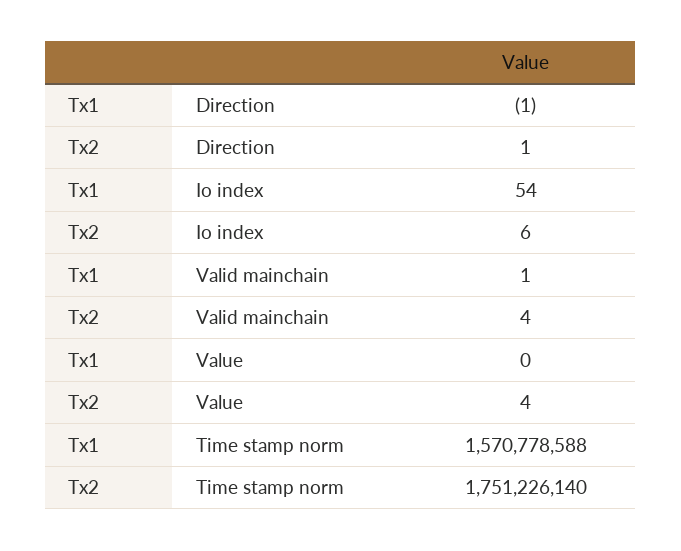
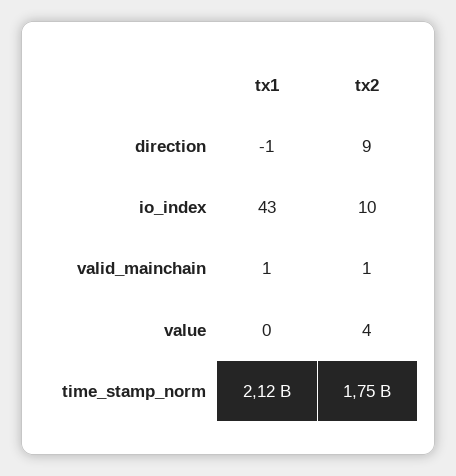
  {
    "Tx1": {
      "Direction": -1,
-     "Io index": 54,
+     "Io index": 43,
      "Valid mainchain": 1,
      "Value": 0,
-     "Time stamp norm": 1570778588
+     "Time stamp norm": 2120000000
    },
    "Tx2": {
-     "Direction": 1,
+     "Direction": 9,
-     "Io index": 6,
+     "Io index": 10,
-     "Valid mainchain": 4,
+     "Valid mainchain": 1,
      "Value": 4,
      "Time stamp norm": 1751226140
    }
  }

